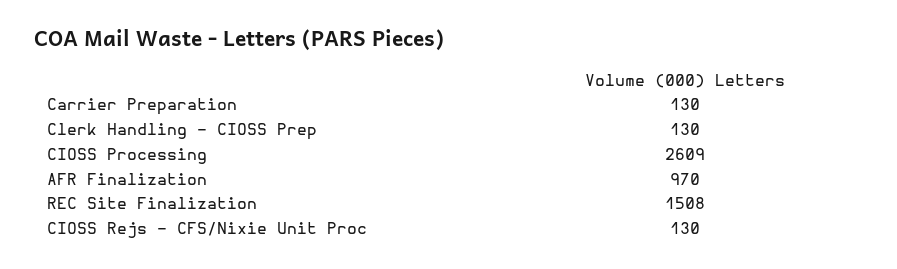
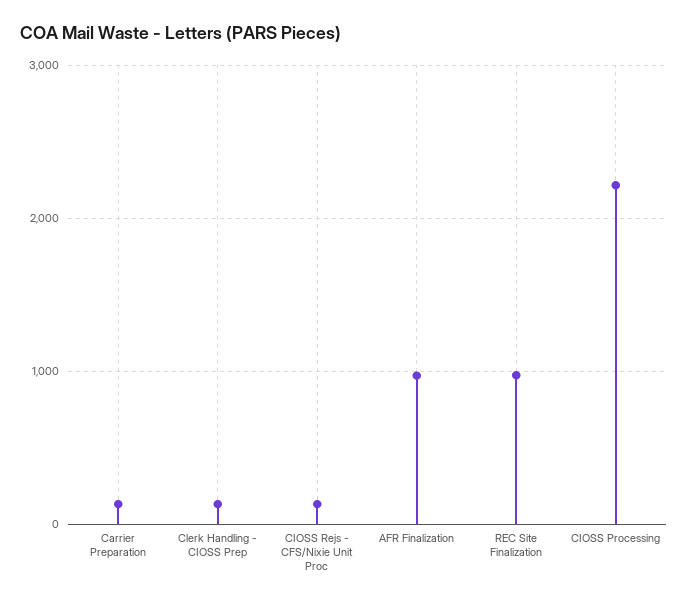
  {
    "Carrier Preparation": 130,
    "Clerk Handling - CIOSS Prep": 130,
-   "CIOSS Processing": 2609,
+   "CIOSS Processing": 2200,
    "AFR Finalization": 970,
-   "REC Site Finalization": 1508,
+   "REC Site Finalization": 1000,
    "CIOSS Rejs - CFS/Nixie Unit Proc": 130
  }

